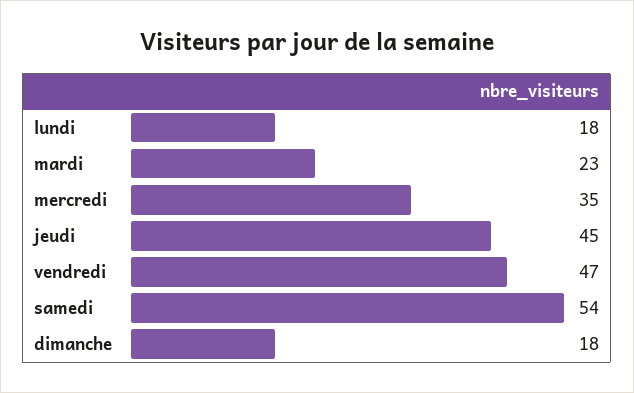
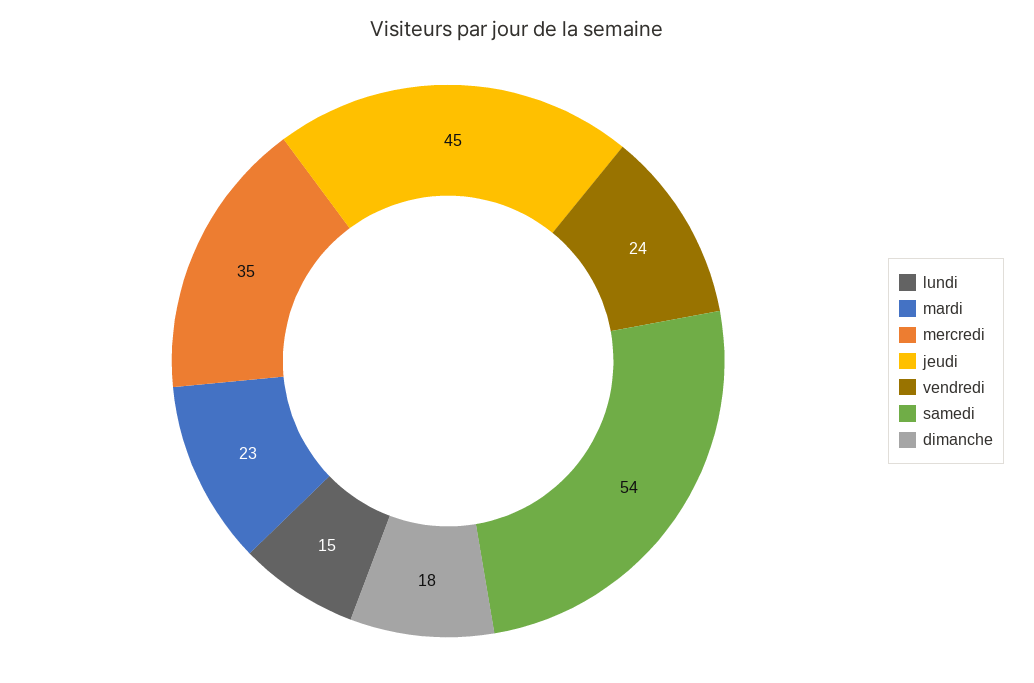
  {
-   "lundi": 18,
+   "lundi": 15,
    "mardi": 23,
    "mercredi": 35,
    "jeudi": 45,
-   "vendredi": 47,
+   "vendredi": 24,
    "samedi": 54,
    "dimanche": 18
  }

